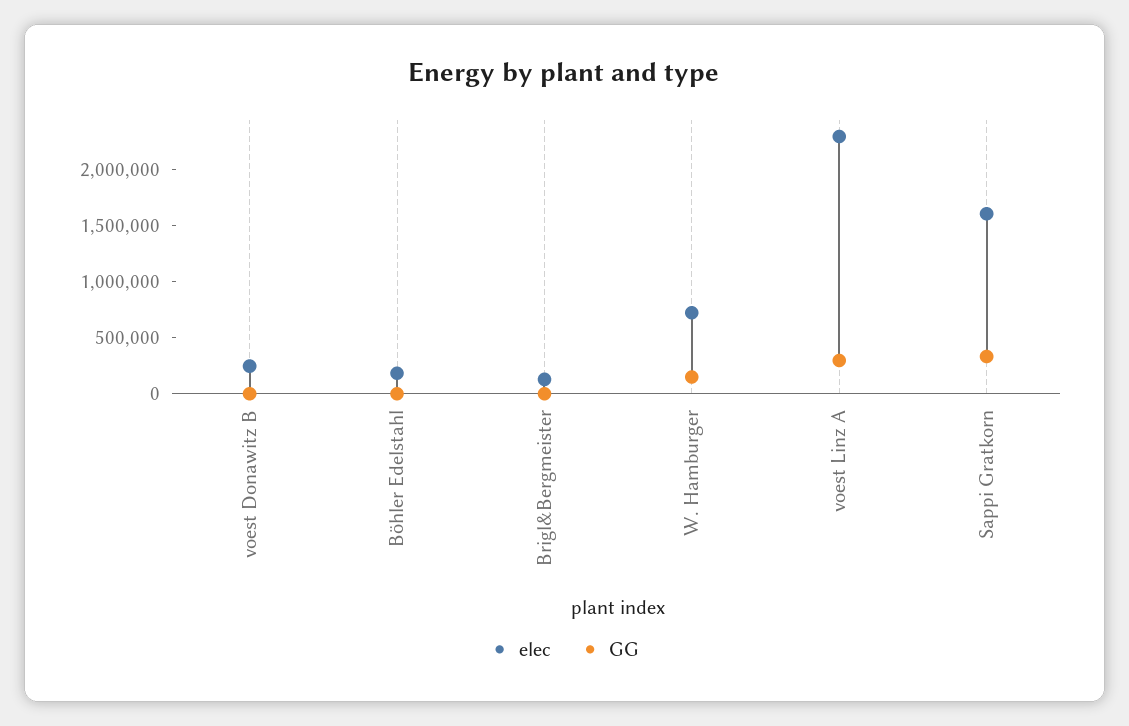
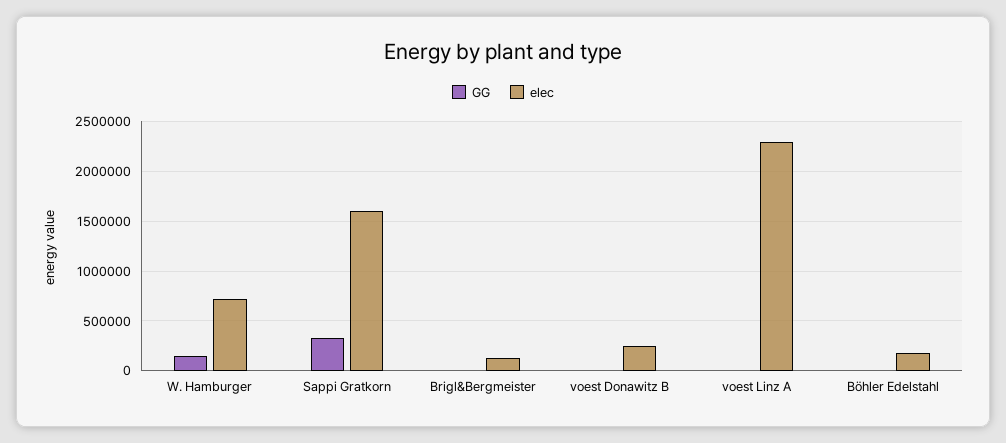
  {
    "elec": {
      "voest Donawitz B": 200000,
      "Böhler Edelstahl": 200000,
      "Brigl&Bergmeister": 100000,
      "W. Hamburger": 700000,
      "voest Linz A": 2300000,
      "Sappi Gratkorn": 1600000
    },
    "GG": {
      "voest Donawitz B": 0,
      "Böhler Edelstahl": 0,
      "Brigl&Bergmeister": 0,
      "W. Hamburger": 100000,
-     "voest Linz A": 300000,
+     "voest Linz A": 0,
      "Sappi Gratkorn": 300000
    }
  }

